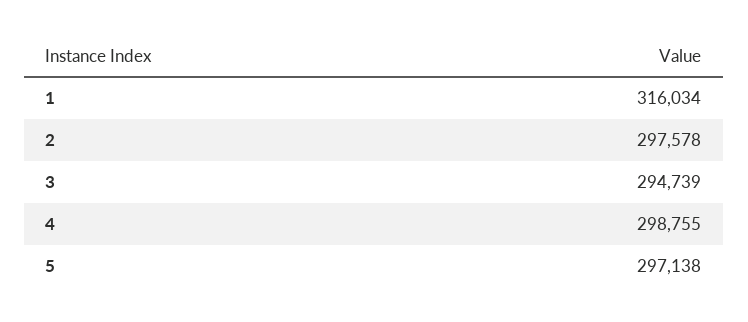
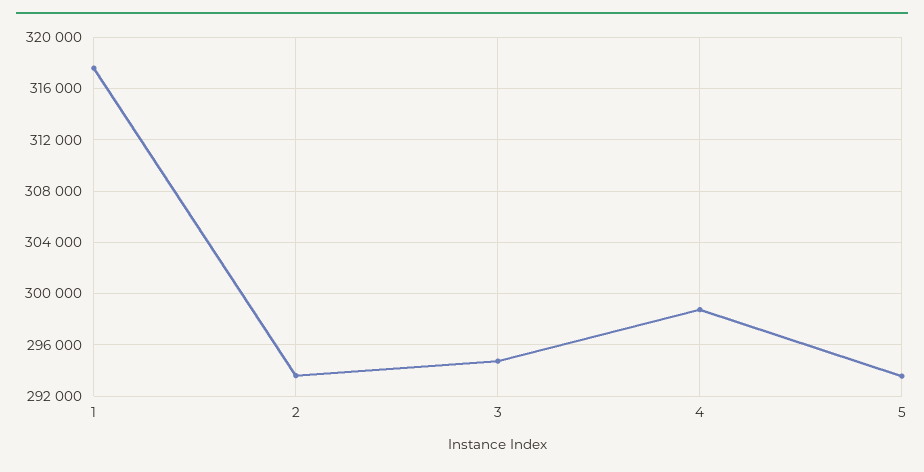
  {
-   "1": 316034,
+   "1": 317500,
-   "2": 297578,
+   "2": 293500,
    "3": 294739,
    "4": 298755,
-   "5": 297138
+   "5": 293500
  }

